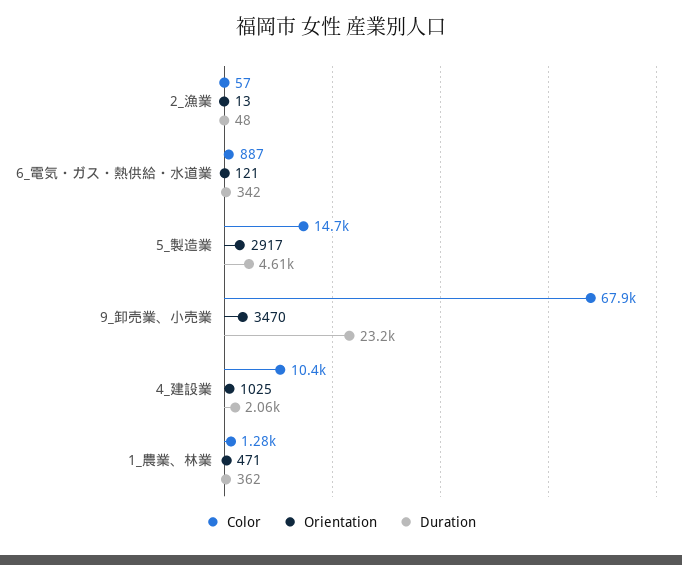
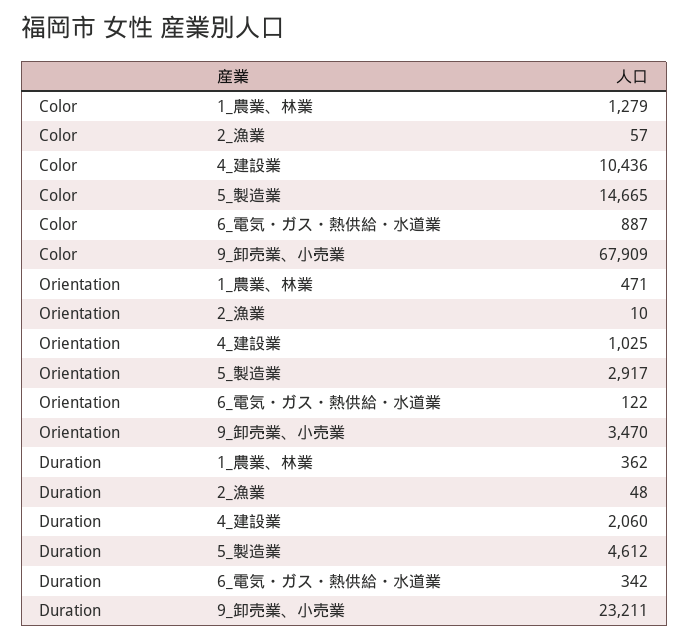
  {
    "Color": {
      "2_漁業": 57,
      "6_電気・ガス・熱供給・水道業": 887,
      "5_製造業": 14665,
      "9_卸売業、小売業": 67909,
      "4_建設業": 10436,
      "1_農業、林業": 1279
    },
    "Orientation": {
-     "2_漁業": 13,
+     "2_漁業": 10,
-     "6_電気・ガス・熱供給・水道業": 121,
+     "6_電気・ガス・熱供給・水道業": 122,
      "5_製造業": 2917,
      "9_卸売業、小売業": 3470,
      "4_建設業": 1025,
      "1_農業、林業": 471
    },
    "Duration": {
      "2_漁業": 48,
      "6_電気・ガス・熱供給・水道業": 342,
      "5_製造業": 4612,
      "9_卸売業、小売業": 23211,
      "4_建設業": 2060,
      "1_農業、林業": 362
    }
  }

